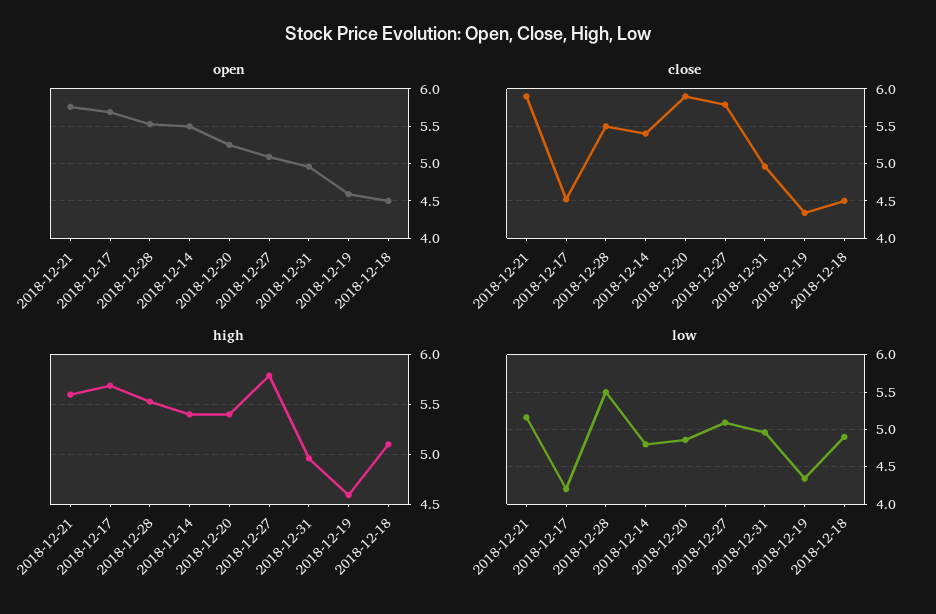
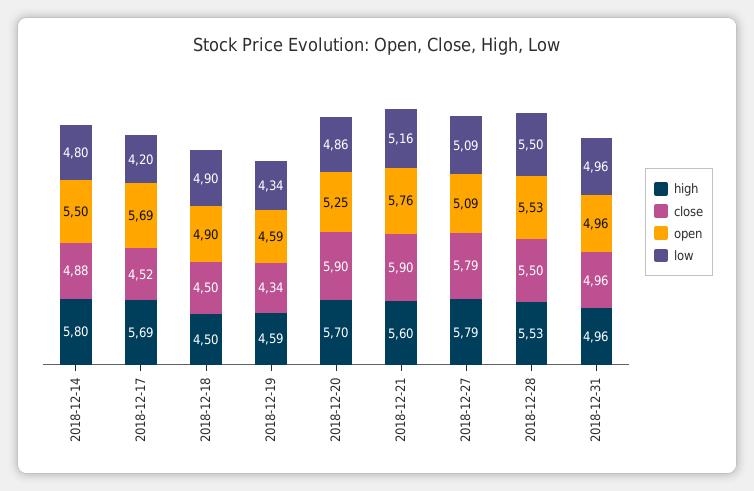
  {
    "open": {
      "2018-12-21": 5.76,
      "2018-12-17": 5.69,
      "2018-12-28": 5.53,
      "2018-12-14": 5.5,
      "2018-12-20": 5.25,
      "2018-12-27": 5.09,
      "2018-12-31": 4.96,
      "2018-12-19": 4.59,
-     "2018-12-18": 4.5
+     "2018-12-18": 4.9
    },
    "close": {
      "2018-12-21": 5.9,
      "2018-12-17": 4.52,
      "2018-12-28": 5.5,
-     "2018-12-14": 5.4,
+     "2018-12-14": 4.88,
      "2018-12-20": 5.9,
      "2018-12-27": 5.79,
      "2018-12-31": 4.96,
      "2018-12-19": 4.34,
      "2018-12-18": 4.5
    },
    "high": {
      "2018-12-21": 5.6,
      "2018-12-17": 5.69,
      "2018-12-28": 5.53,
-     "2018-12-14": 5.4,
+     "2018-12-14": 5.8,
-     "2018-12-20": 5.4,
+     "2018-12-20": 5.7,
      "2018-12-27": 5.79,
      "2018-12-31": 4.96,
      "2018-12-19": 4.59,
-     "2018-12-18": 5.1
+     "2018-12-18": 4.5
    },
    "low": {
      "2018-12-21": 5.16,
      "2018-12-17": 4.2,
      "2018-12-28": 5.5,
      "2018-12-14": 4.8,
      "2018-12-20": 4.86,
      "2018-12-27": 5.09,
      "2018-12-31": 4.96,
      "2018-12-19": 4.34,
      "2018-12-18": 4.9
    }
  }

